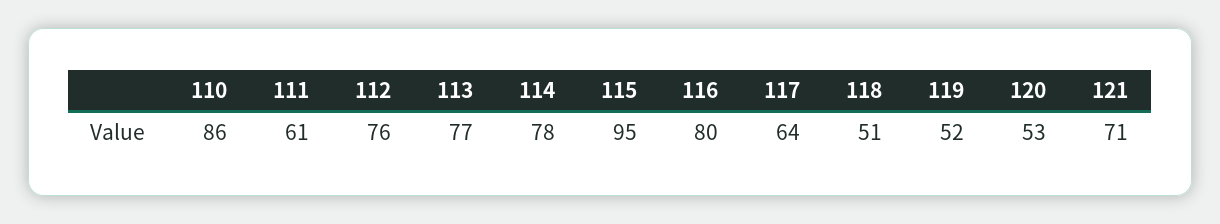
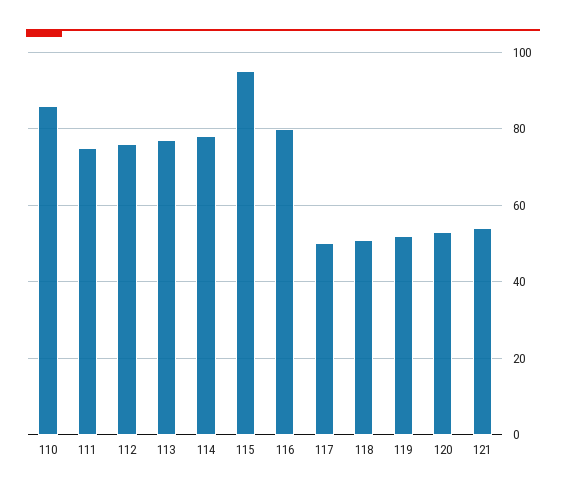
  {
    "110": 86,
-   "111": 61,
+   "111": 75,
    "112": 76,
    "113": 77,
    "114": 78,
    "115": 95,
    "116": 80,
-   "117": 64,
+   "117": 50,
    "118": 51,
    "119": 52,
    "120": 53,
-   "121": 71
+   "121": 55
  }

